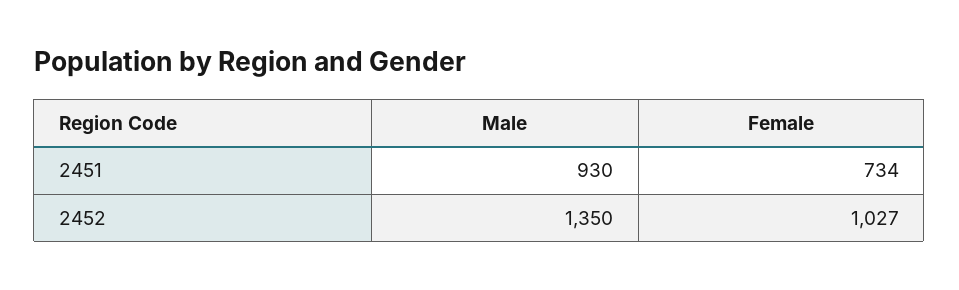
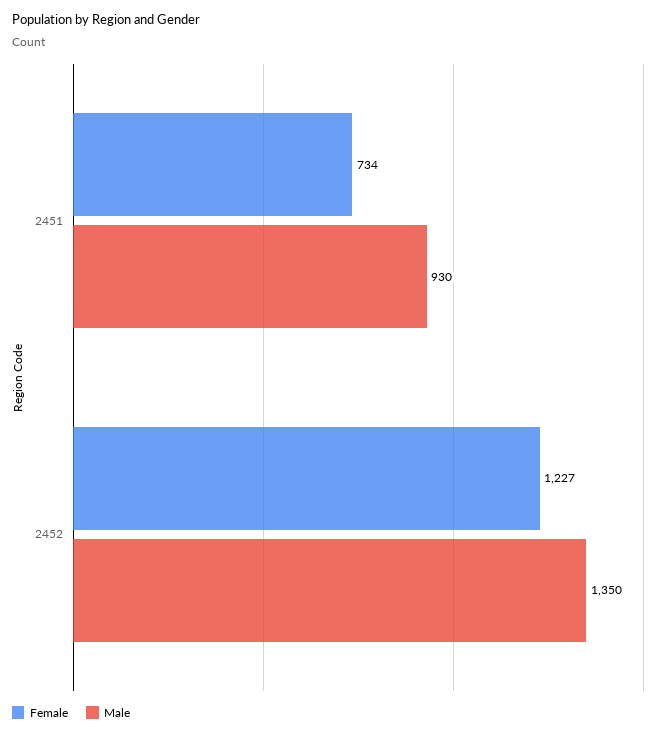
  {
    "Male": {
      "2451": 930,
      "2452": 1350
    },
    "Female": {
      "2451": 734,
-     "2452": 1027
+     "2452": 1227
    }
  }

